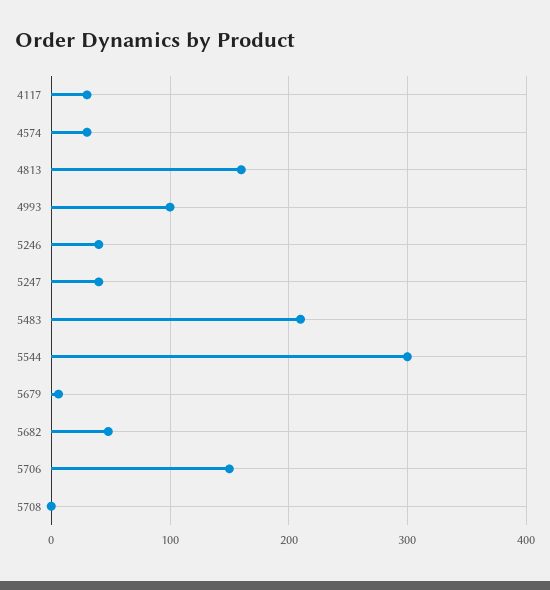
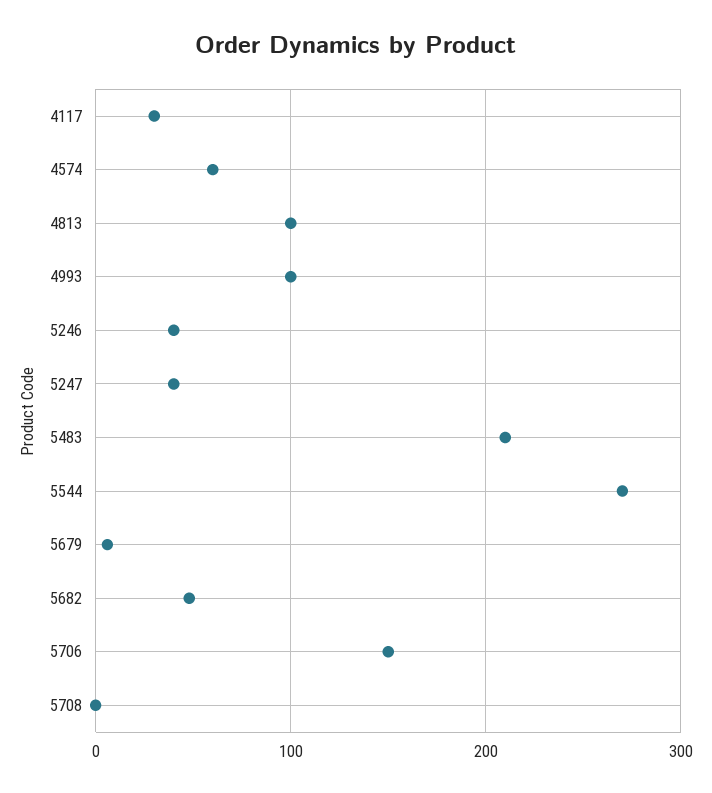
  {
    "4117": 30,
-   "4574": 30,
+   "4574": 60,
-   "4813": 160,
+   "4813": 100,
    "4993": 100,
    "5246": 40,
    "5247": 40,
    "5483": 210,
-   "5544": 300,
+   "5544": 270,
    "5679": 10,
    "5682": 50,
    "5706": 150,
    "5708": 0
  }

